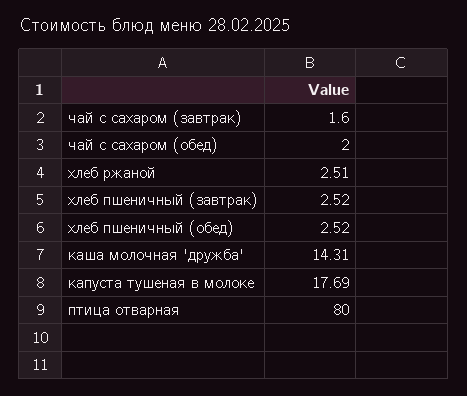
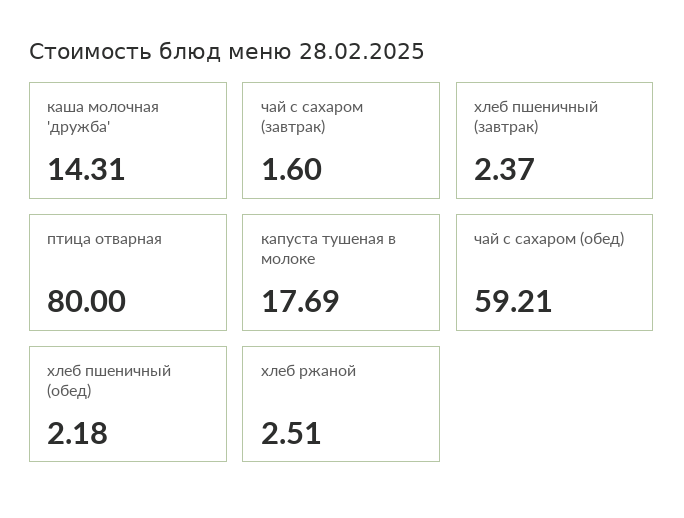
  {
    "чай с сахаром (завтрак)": 1.6,
-   "чай с сахаром (обед)": 2,
+   "чай с сахаром (обед)": 59.21,
    "хлеб ржаной": 2.51,
-   "хлеб пшеничный (завтрак)": 2.52,
+   "хлеб пшеничный (завтрак)": 2.37,
-   "хлеб пшеничный (обед)": 2.52,
+   "хлеб пшеничный (обед)": 2.18,
    "каша молочная 'дружба'": 14.31,
    "капуста тушеная в молоке": 17.69,
    "птица отварная": 80
  }

